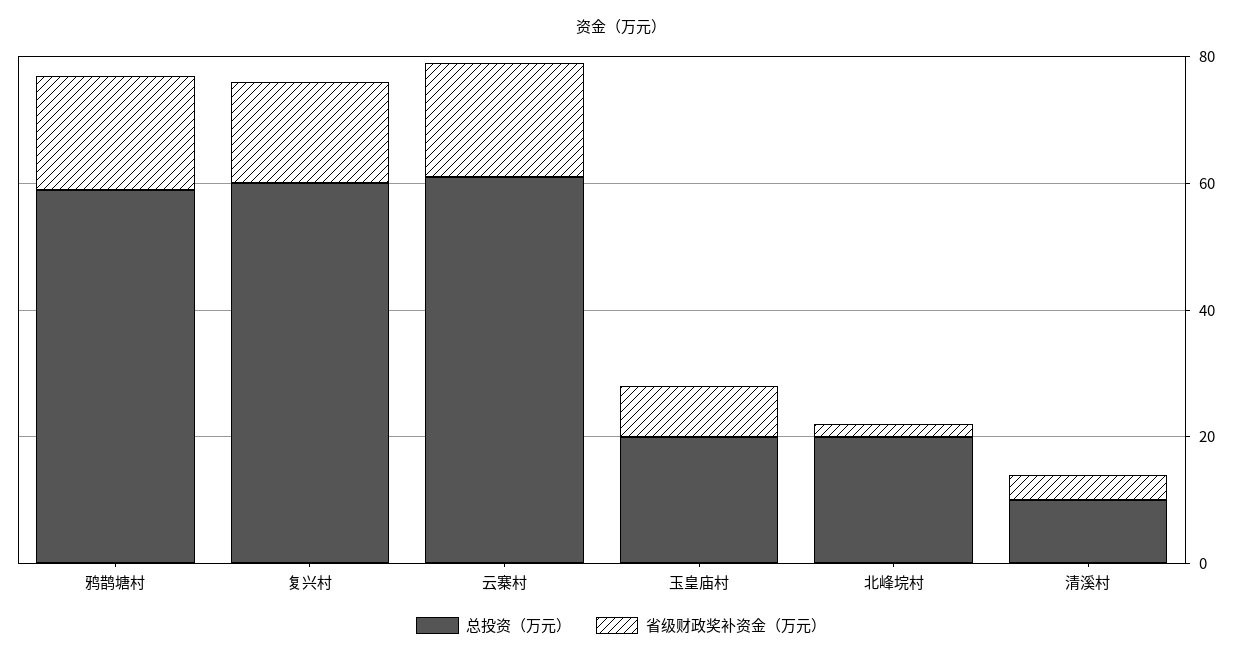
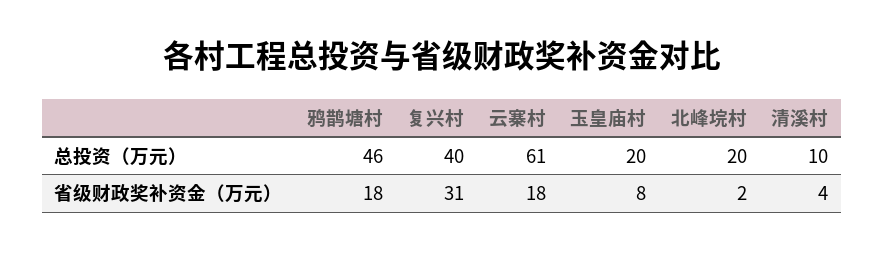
  {
    "总投资（万元）": {
-     "鸦鹊塘村": 60,
+     "鸦鹊塘村": 46,
-     "复兴村": 60,
+     "复兴村": 40,
      "云寨村": 61,
      "玉皇庙村": 20,
      "北峰垸村": 20,
      "清溪村": 10
    },
    "省级财政奖补资金（万元）": {
      "鸦鹊塘村": 18,
-     "复兴村": 15,
+     "复兴村": 31,
      "云寨村": 18,
      "玉皇庙村": 8,
      "北峰垸村": 2,
      "清溪村": 4
    }
  }

